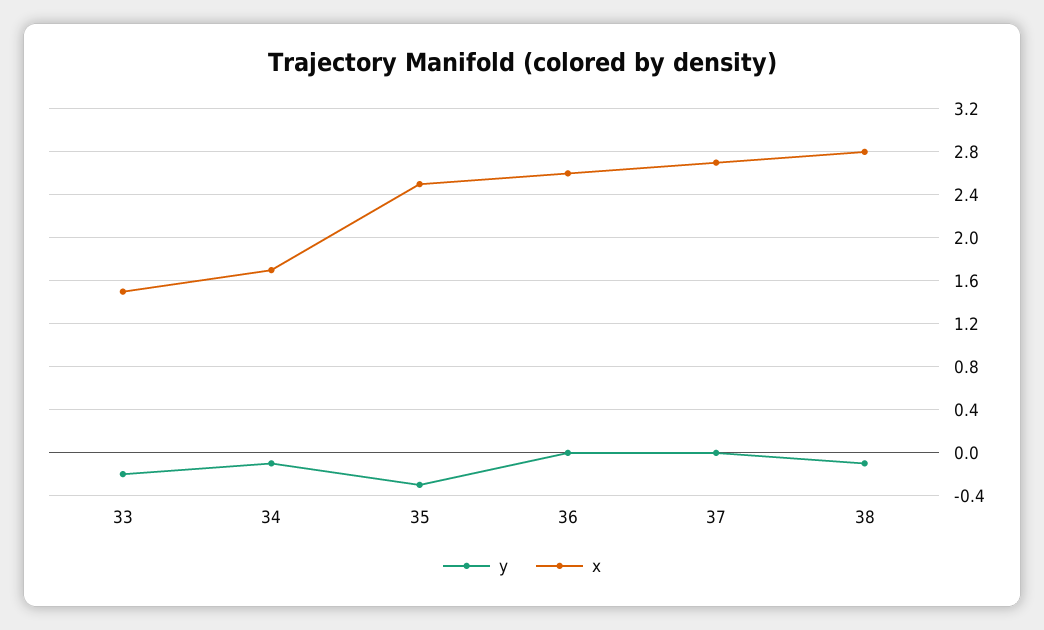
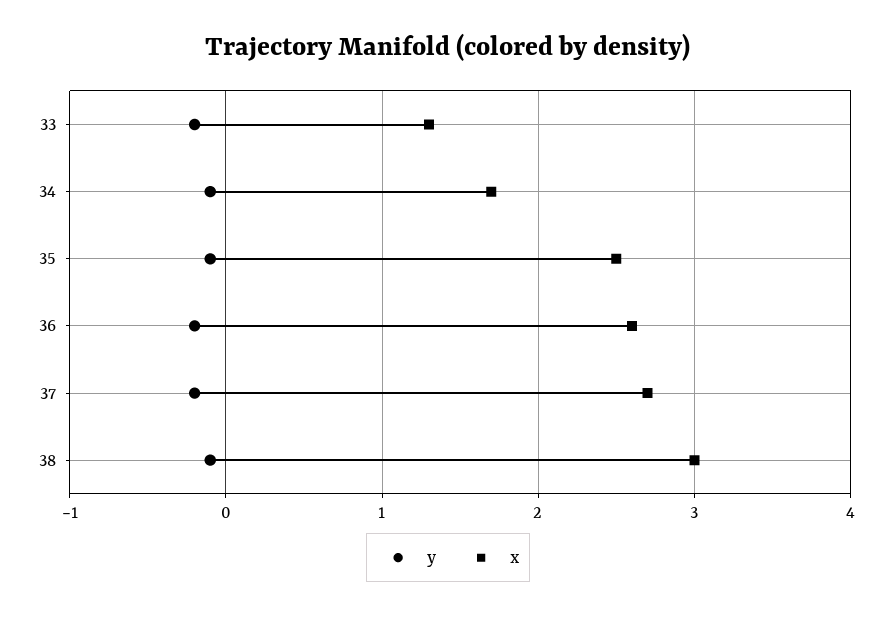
  {
    "y": {
      "33": -0.2,
      "34": -0.1,
-     "35": -0.3,
+     "35": -0.1,
-     "36": 0,
+     "36": -0.2,
-     "37": 0,
+     "37": -0.2,
      "38": -0.1
    },
    "x": {
-     "33": 1.5,
+     "33": 1.3,
      "34": 1.7,
      "35": 2.5,
      "36": 2.6,
      "37": 2.7,
-     "38": 2.8
+     "38": 3
    }
  }

